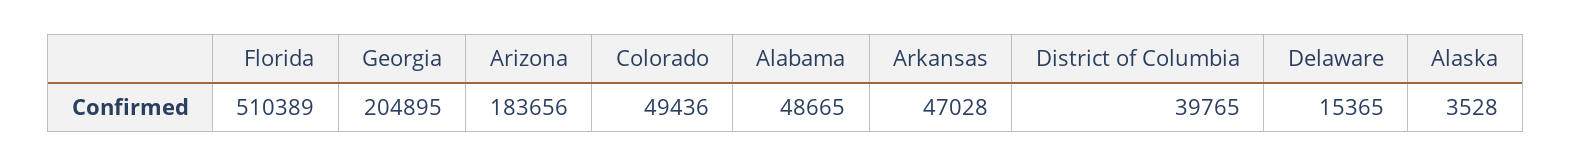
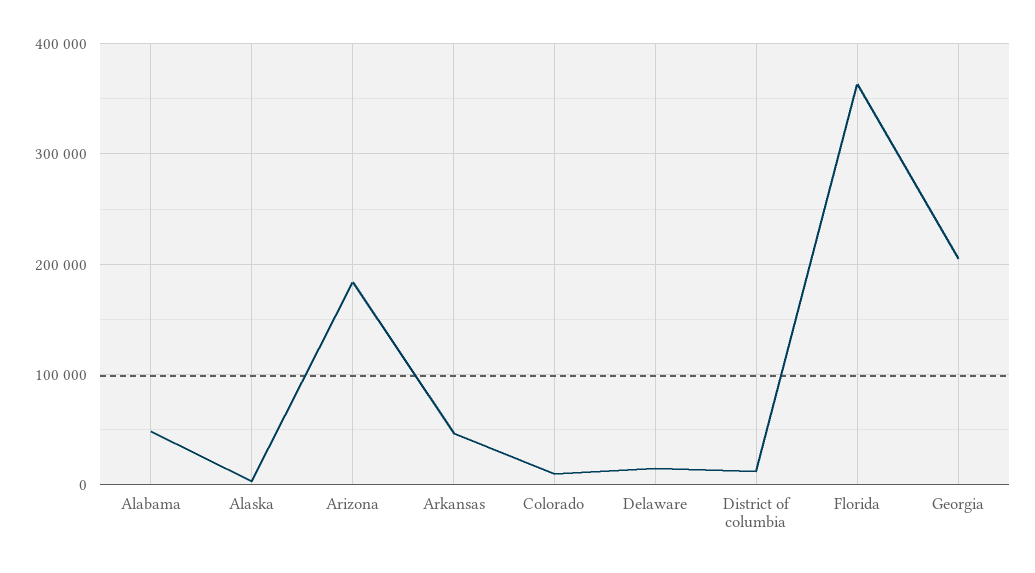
  {
-   "Florida": 510389,
+   "Florida": 360000,
    "Georgia": 204895,
    "Arizona": 183656,
-   "Colorado": 49436,
+   "Colorado": 10000,
    "Alabama": 48665,
    "Arkansas": 47028,
-   "District of Columbia": 39765,
+   "District of Columbia": 10000,
    "Delaware": 15365,
    "Alaska": 3528
  }

